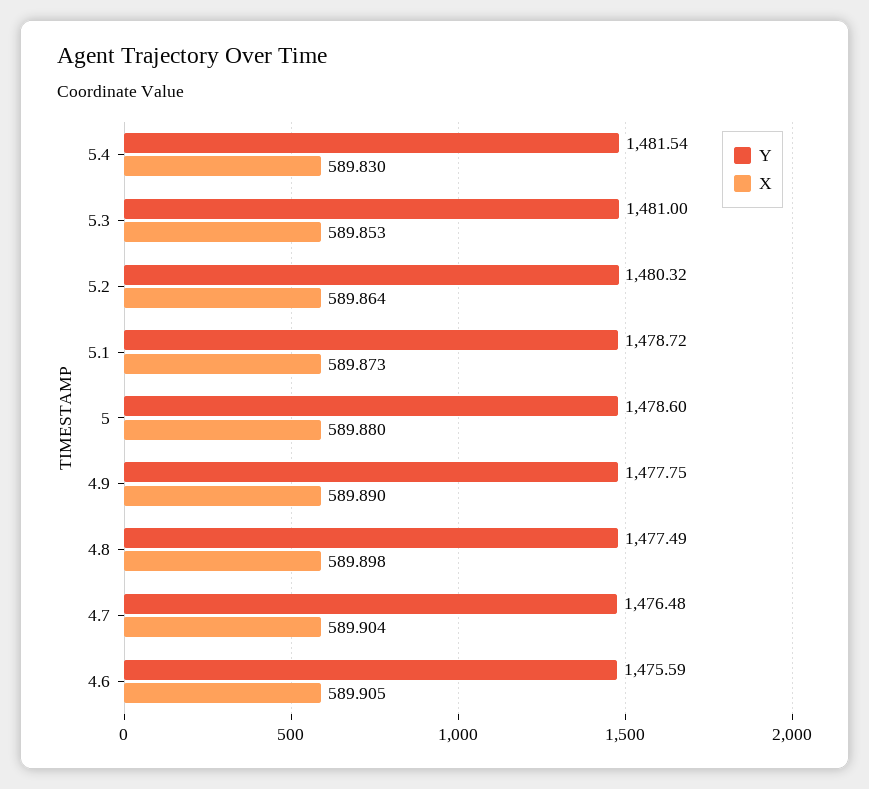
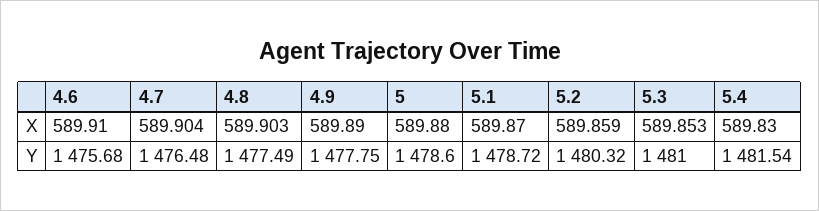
  {
    "Y": {
      "5.4": 1481.54,
      "5.3": 1481,
      "5.2": 1480.32,
      "5.1": 1478.72,
      "5": 1478.6,
      "4.9": 1477.75,
      "4.8": 1477.49,
      "4.7": 1476.48,
-     "4.6": 1475.59
+     "4.6": 1475.68
    },
    "X": {
      "5.4": 589.83,
      "5.3": 589.853,
-     "5.2": 589.864,
+     "5.2": 589.859,
-     "5.1": 589.873,
+     "5.1": 589.87,
      "5": 589.88,
      "4.9": 589.89,
-     "4.8": 589.898,
+     "4.8": 589.903,
      "4.7": 589.904,
-     "4.6": 589.905
+     "4.6": 589.91
    }
  }

